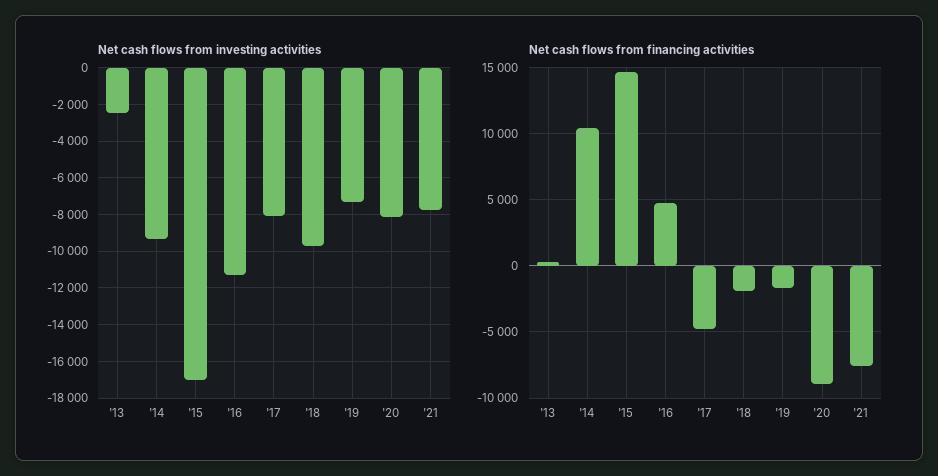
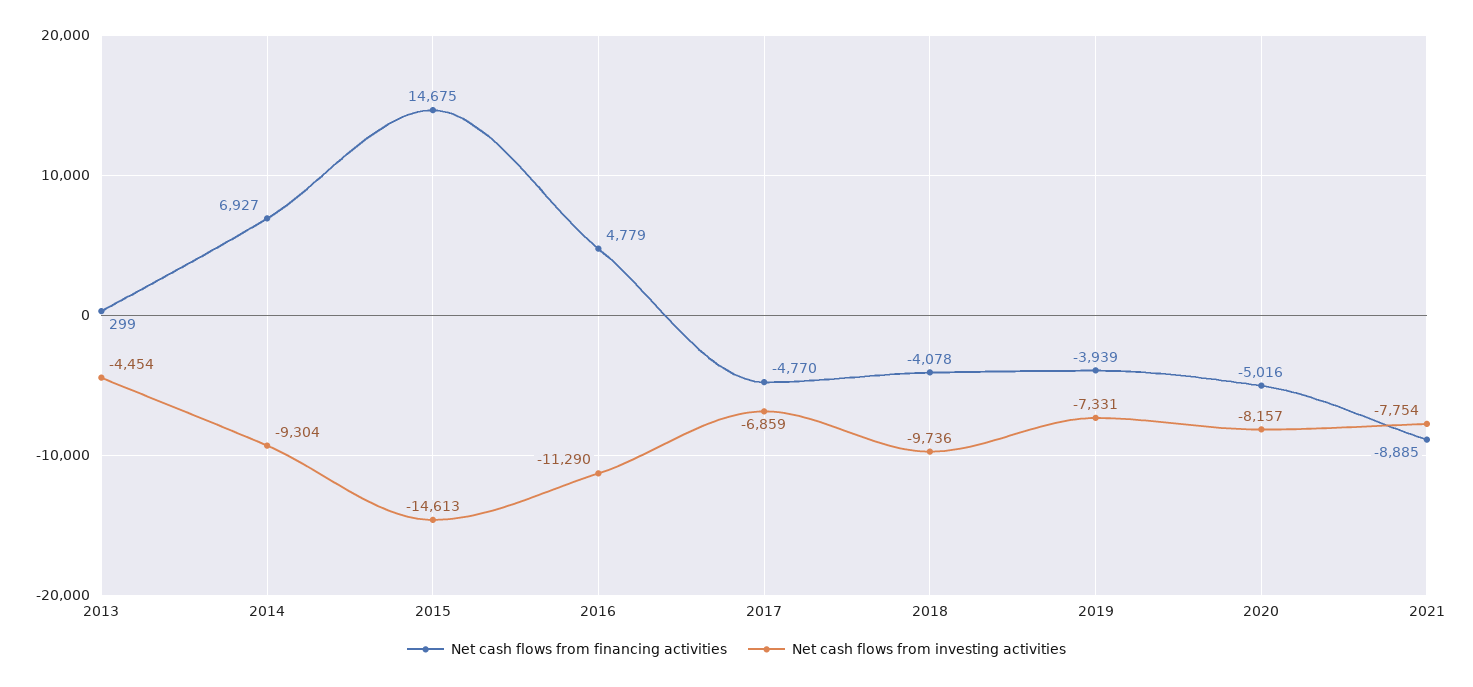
  {
    "Net cash flows from investing activities": {
-     "'13": -2500,
+     "'13": -4454,
      "'14": -9304,
-     "'15": -17000,
+     "'15": -14613,
      "'16": -11290,
-     "'17": -8000,
+     "'17": -6859,
      "'18": -9736,
      "'19": -7331,
      "'20": -8157,
      "'21": -7754
    },
    "Net cash flows from financing activities": {
      "'13": 299,
-     "'14": 10500,
+     "'14": 6927,
      "'15": 14675,
      "'16": 4779,
      "'17": -4770,
-     "'18": -2000,
+     "'18": -4078,
-     "'19": -1500,
+     "'19": -3939,
-     "'20": -9000,
+     "'20": -5016,
-     "'21": -7500
+     "'21": -8885
    }
  }

